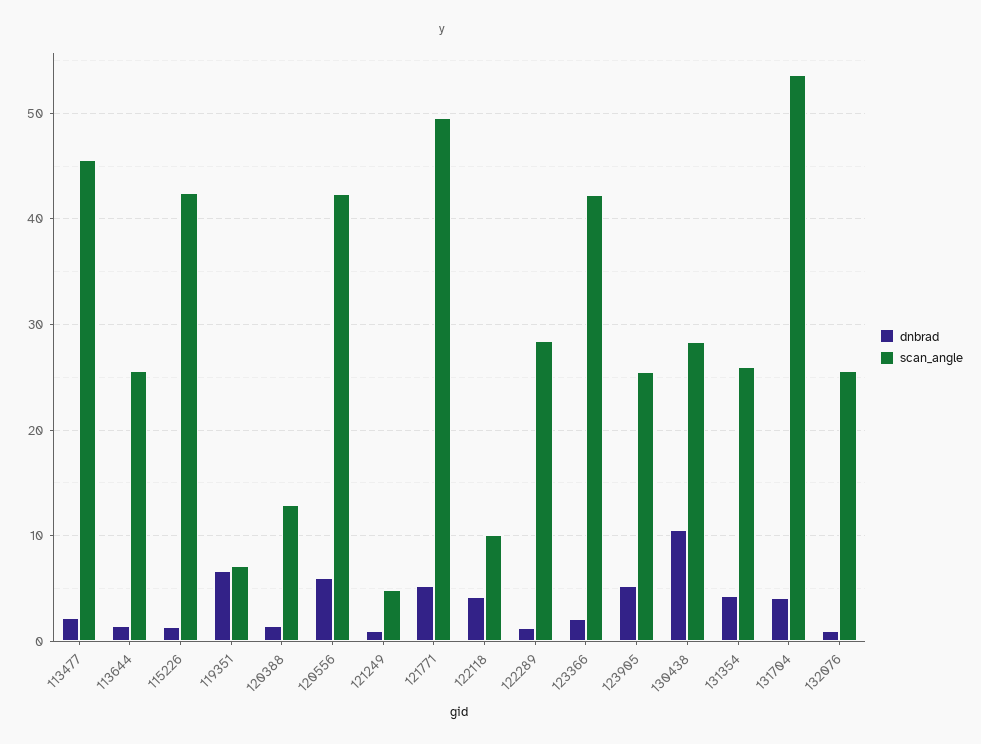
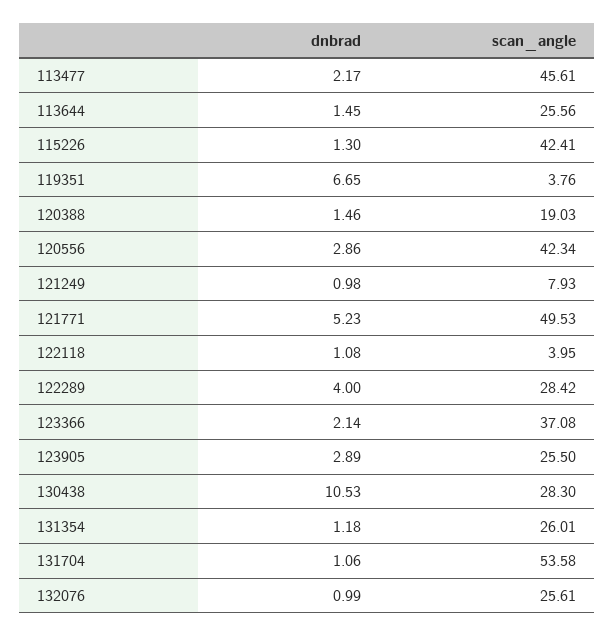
  {
    "dnbrad": {
      "113477": 2.17,
      "113644": 1.45,
      "115226": 1.3,
      "119351": 6.65,
      "120388": 1.46,
-     "120556": 6,
+     "120556": 2.86,
      "121249": 0.98,
      "121771": 5.23,
-     "122118": 4,
+     "122118": 1.08,
-     "122289": 1,
+     "122289": 4,
      "123366": 2.14,
-     "123905": 5,
+     "123905": 2.89,
      "130438": 10.53,
-     "131354": 4,
+     "131354": 1.18,
-     "131704": 4,
+     "131704": 1.06,
      "132076": 0.99
    },
    "scan_angle": {
      "113477": 45.61,
      "113644": 25.56,
      "115226": 42.41,
-     "119351": 7,
+     "119351": 3.76,
-     "120388": 13,
+     "120388": 19.03,
      "120556": 42.34,
-     "121249": 5,
+     "121249": 7.93,
      "121771": 49.53,
-     "122118": 10,
+     "122118": 3.95,
      "122289": 28.42,
-     "123366": 42,
+     "123366": 37.08,
      "123905": 25.5,
      "130438": 28.3,
      "131354": 26.01,
      "131704": 53.58,
      "132076": 25.61
    }
  }

